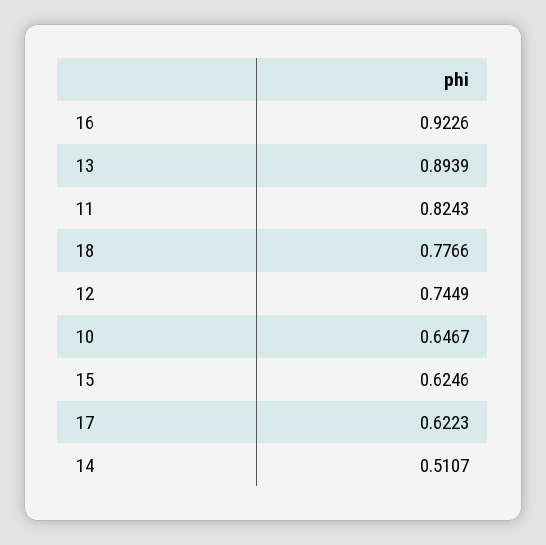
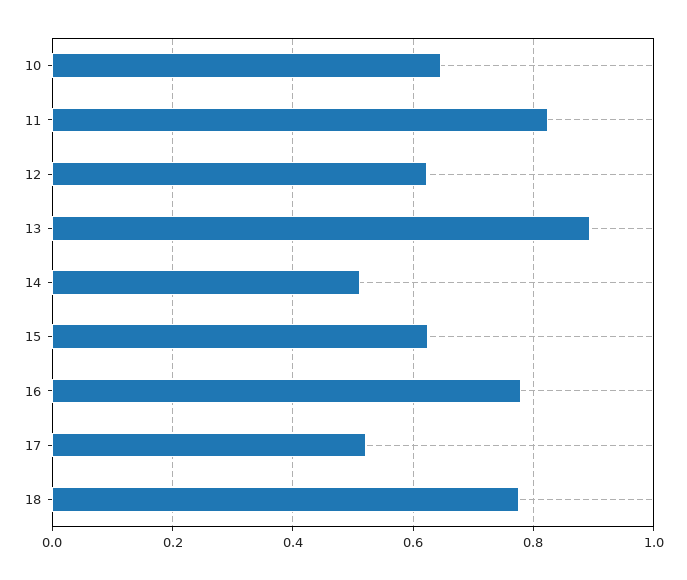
  {
-   "16": 0.9226,
+   "16": 0.78,
    "13": 0.8939,
    "11": 0.8243,
    "18": 0.7766,
-   "12": 0.7449,
+   "12": 0.62,
    "10": 0.6467,
    "15": 0.6246,
-   "17": 0.6223,
+   "17": 0.52,
    "14": 0.5107
  }

